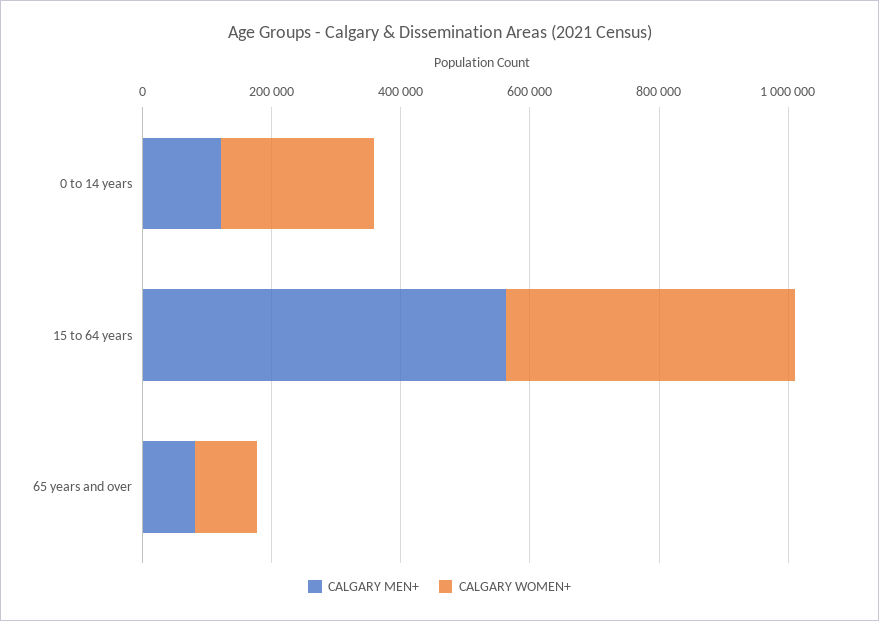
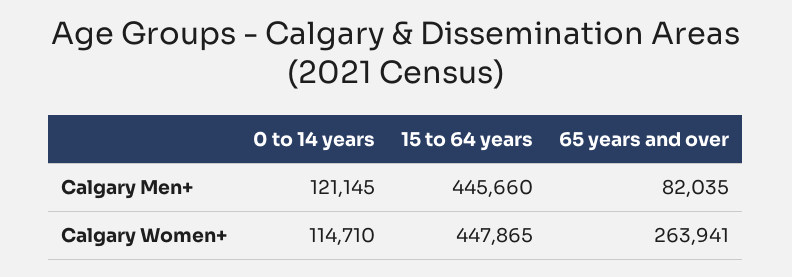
  {
    "CALGARY MEN+": {
      "0 to 14 years": 121145,
-     "15 to 64 years": 550000,
+     "15 to 64 years": 445660,
      "65 years and over": 82035
    },
    "CALGARY WOMEN+": {
-     "0 to 14 years": 250000,
+     "0 to 14 years": 114710,
      "15 to 64 years": 447865,
-     "65 years and over": 100000
+     "65 years and over": 263941
    }
  }

